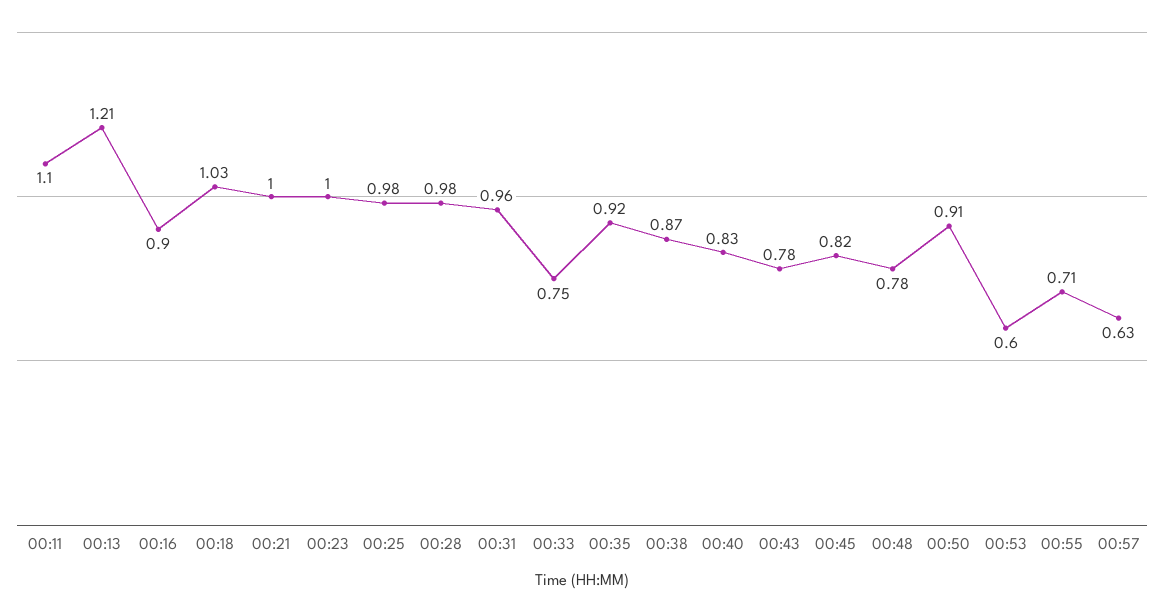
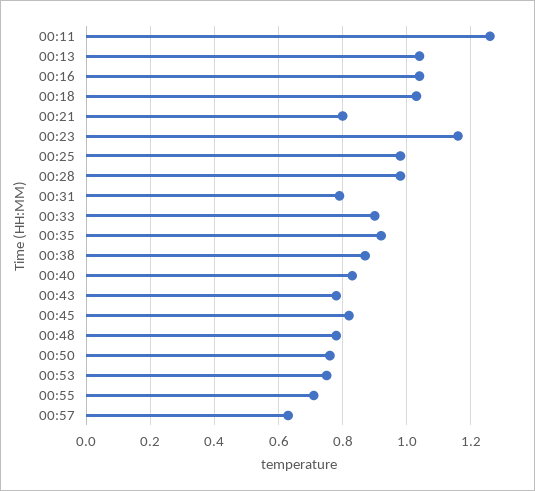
  {
-   "00:11": 1.1,
+   "00:11": 1.25,
-   "00:13": 1.21,
+   "00:13": 1.05,
-   "00:16": 0.9,
+   "00:16": 1.05,
    "00:18": 1.03,
-   "00:21": 1,
+   "00:21": 0.8,
-   "00:23": 1,
+   "00:23": 1.15,
    "00:25": 0.98,
    "00:28": 0.98,
-   "00:31": 0.96,
+   "00:31": 0.8,
-   "00:33": 0.75,
+   "00:33": 0.9,
    "00:35": 0.92,
    "00:38": 0.87,
    "00:40": 0.83,
    "00:43": 0.78,
    "00:45": 0.82,
    "00:48": 0.78,
-   "00:50": 0.91,
+   "00:50": 0.75,
-   "00:53": 0.6,
+   "00:53": 0.75,
    "00:55": 0.71,
    "00:57": 0.63
  }

